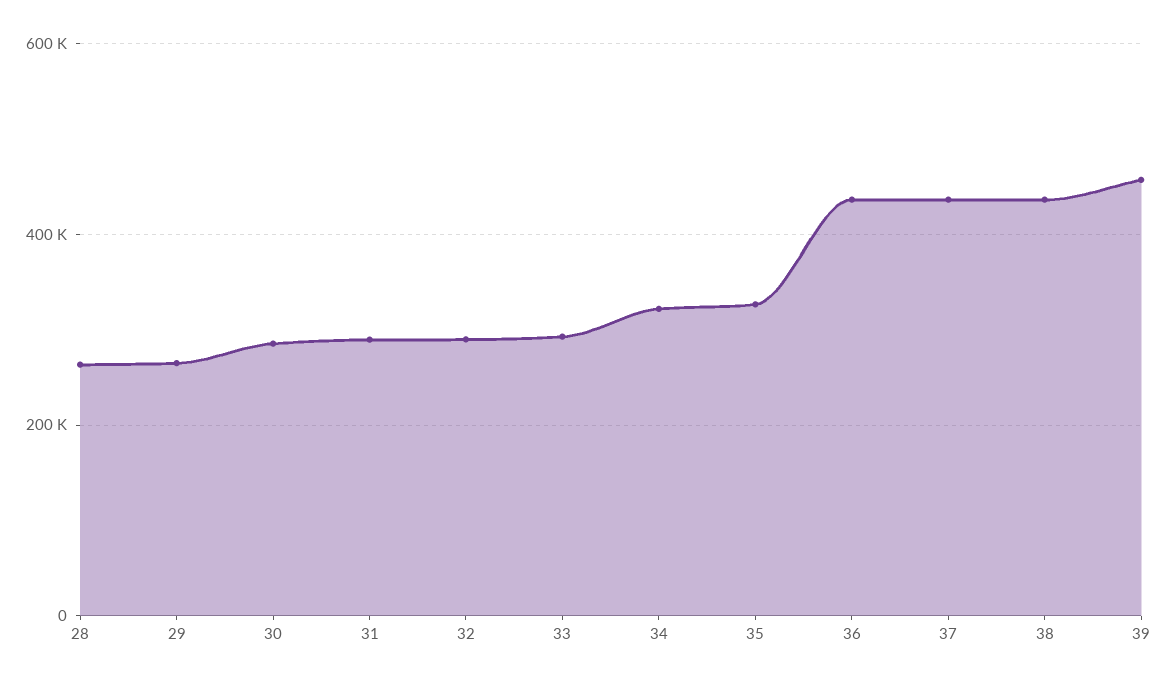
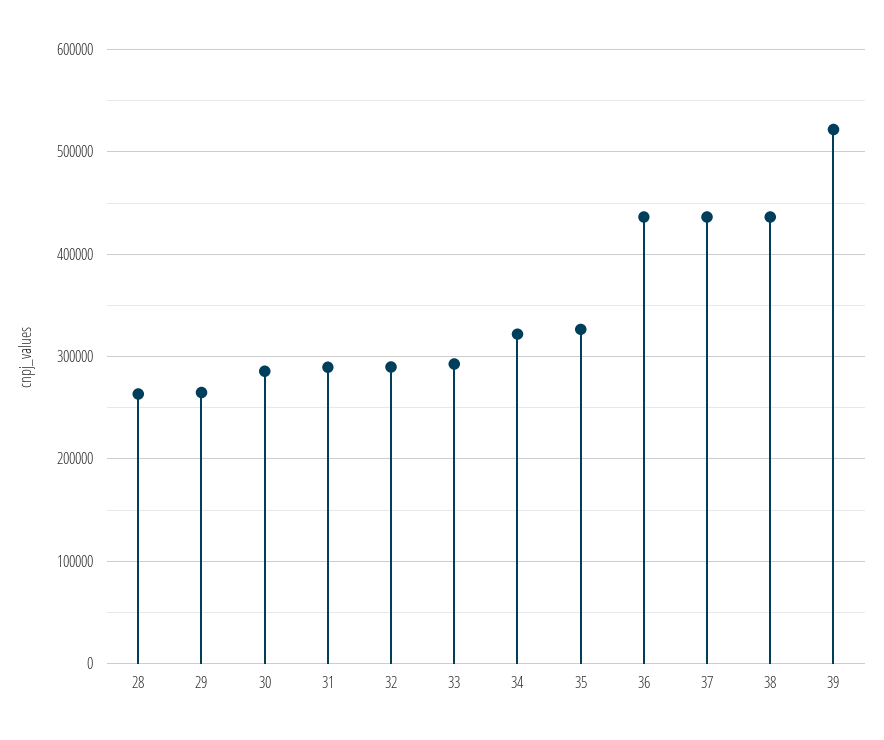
  {
    "28": 260000,
    "29": 260000,
    "30": 290000,
    "31": 290000,
    "32": 290000,
    "33": 290000,
    "34": 320000,
    "35": 330000,
    "36": 440000,
    "37": 440000,
    "38": 440000,
-   "39": 460000
+   "39": 520000
  }

